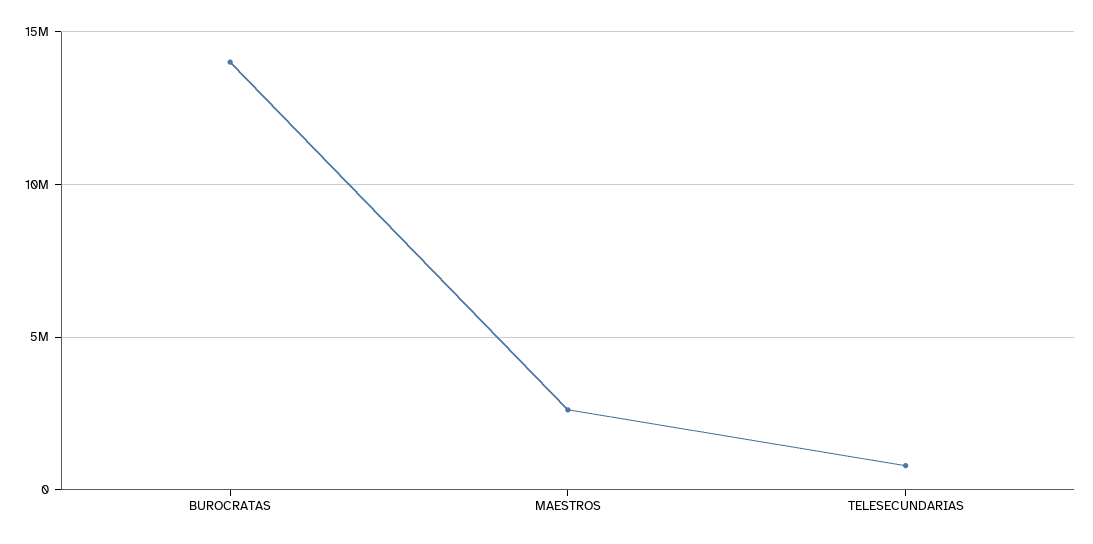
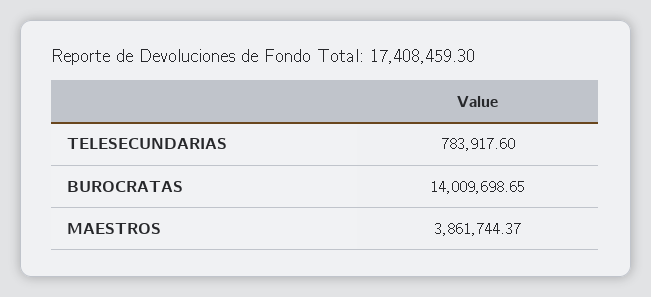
  {
    "BUROCRATAS": 14009698.65,
-   "MAESTROS": 2500000,
+   "MAESTROS": 3861744.37,
    "TELESECUNDARIAS": 783917.6
  }

